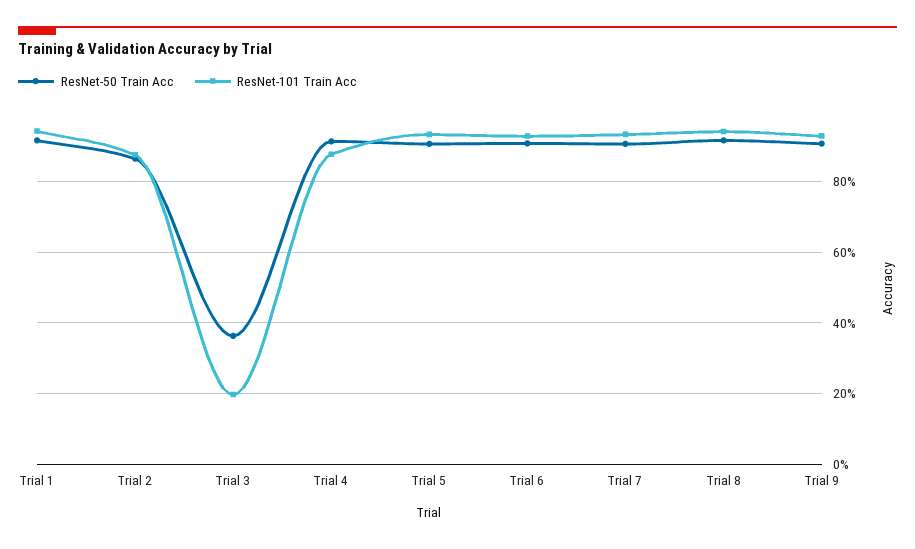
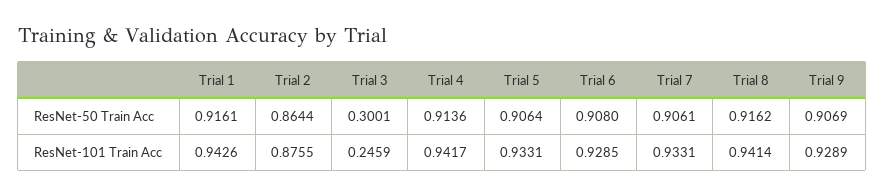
  {
    "ResNet-50 Train Acc": {
      "Trial 1": 0.9161,
      "Trial 2": 0.8644,
-     "Trial 3": 0.36,
+     "Trial 3": 0.3001,
      "Trial 4": 0.9136,
      "Trial 5": 0.9064,
      "Trial 6": 0.908,
      "Trial 7": 0.9061,
      "Trial 8": 0.9162,
      "Trial 9": 0.9069
    },
    "ResNet-101 Train Acc": {
      "Trial 1": 0.9426,
      "Trial 2": 0.8755,
-     "Trial 3": 0.2,
+     "Trial 3": 0.2459,
-     "Trial 4": 0.88,
+     "Trial 4": 0.9417,
      "Trial 5": 0.9331,
      "Trial 6": 0.9285,
      "Trial 7": 0.9331,
      "Trial 8": 0.9414,
      "Trial 9": 0.9289
    }
  }

